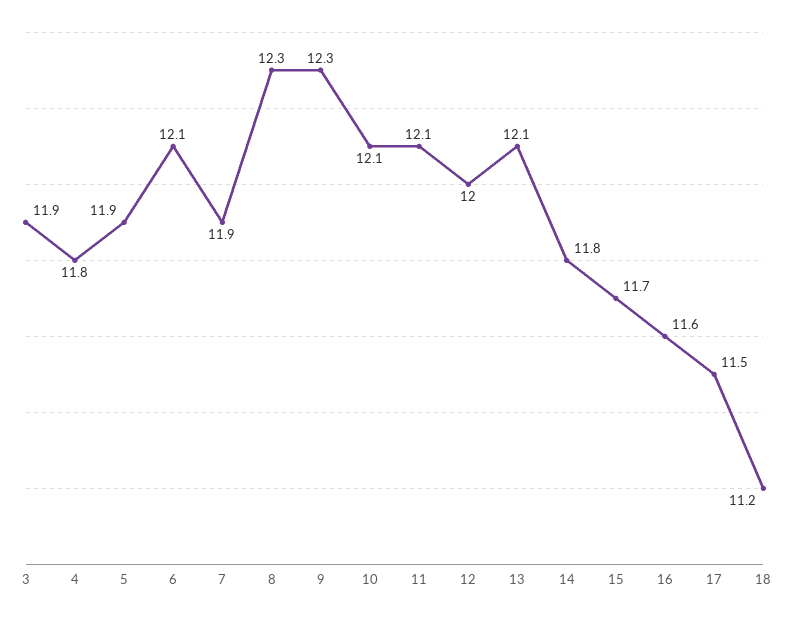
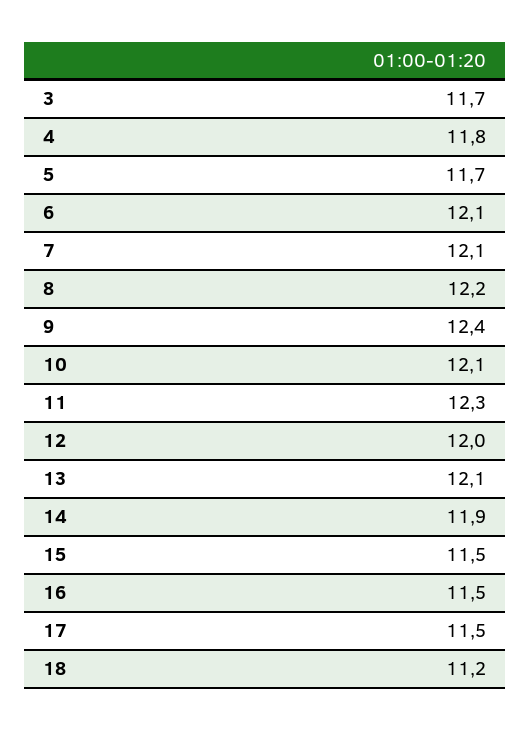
  {
-   "3": 11.9,
+   "3": 11.7,
    "4": 11.8,
-   "5": 11.9,
+   "5": 11.7,
    "6": 12.1,
-   "7": 11.9,
+   "7": 12.1,
-   "8": 12.3,
+   "8": 12.2,
-   "9": 12.3,
+   "9": 12.4,
    "10": 12.1,
-   "11": 12.1,
+   "11": 12.3,
    "12": 12,
    "13": 12.1,
-   "14": 11.8,
+   "14": 11.9,
-   "15": 11.7,
+   "15": 11.5,
-   "16": 11.6,
+   "16": 11.5,
    "17": 11.5,
    "18": 11.2
  }

